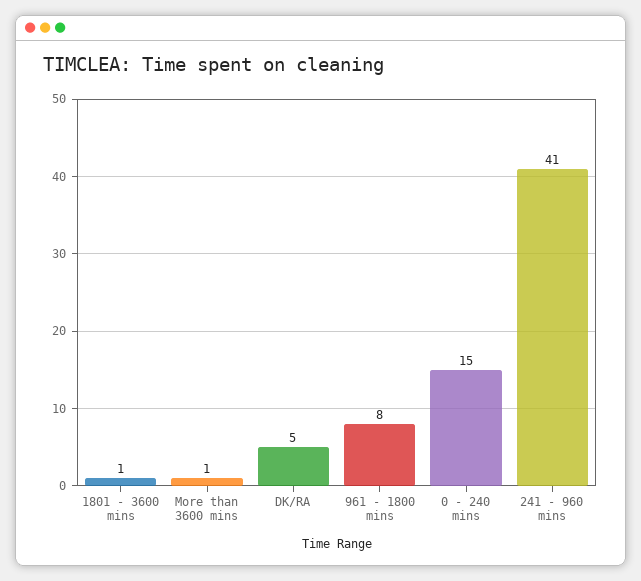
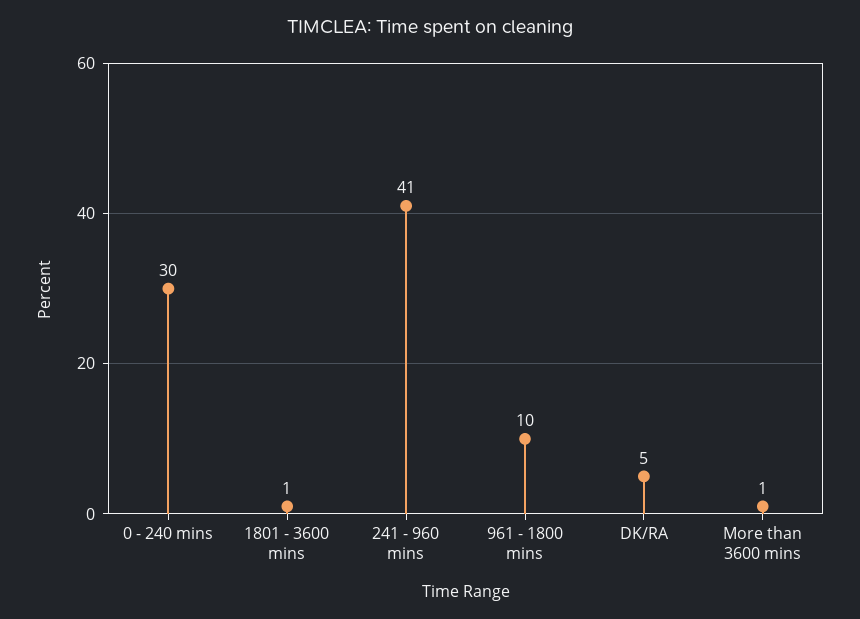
  {
    "1801 - 3600 mins": 1,
    "More than 3600 mins": 1,
    "DK/RA": 5,
-   "961 - 1800 mins": 8,
+   "961 - 1800 mins": 10,
-   "0 - 240 mins": 15,
+   "0 - 240 mins": 30,
    "241 - 960 mins": 41
  }

